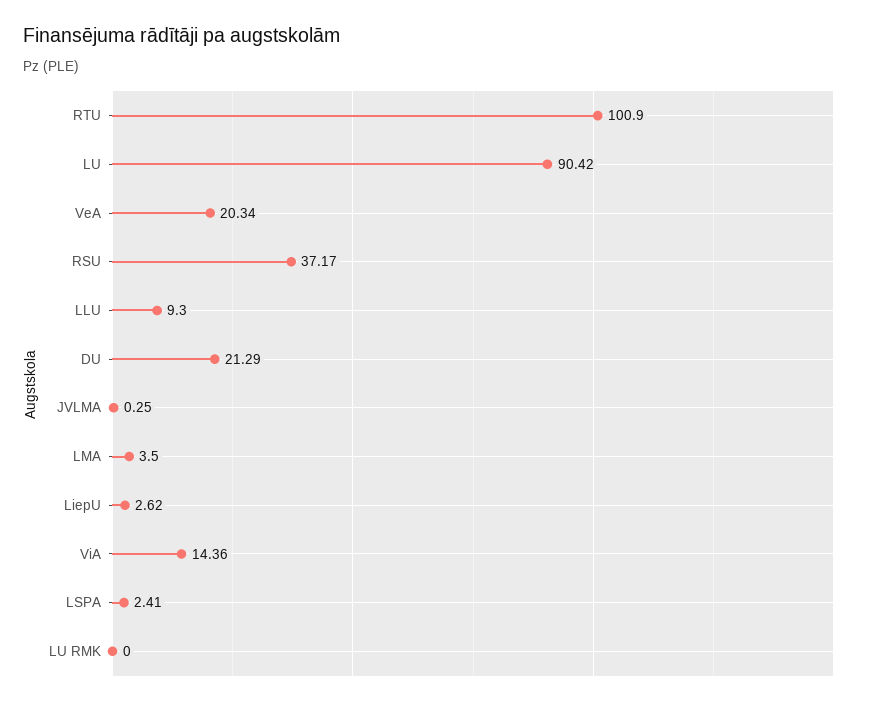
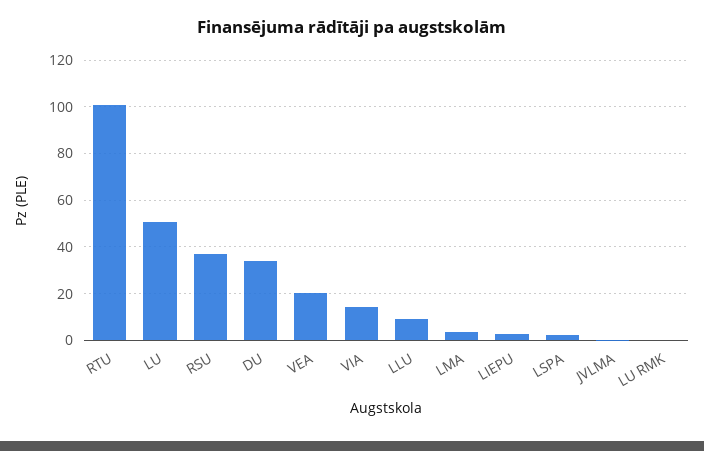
  {
    "RTU": 100.9,
-   "LU": 90.42,
+   "LU": 50,
    "VeA": 20.34,
    "RSU": 37.17,
    "LLU": 9.3,
-   "DU": 21.29,
+   "DU": 35,
    "JVLMA": 0.25,
    "LMA": 3.5,
    "LiepU": 2.62,
    "ViA": 14.36,
    "LSPA": 2.41,
    "LU RMK": 0
  }

